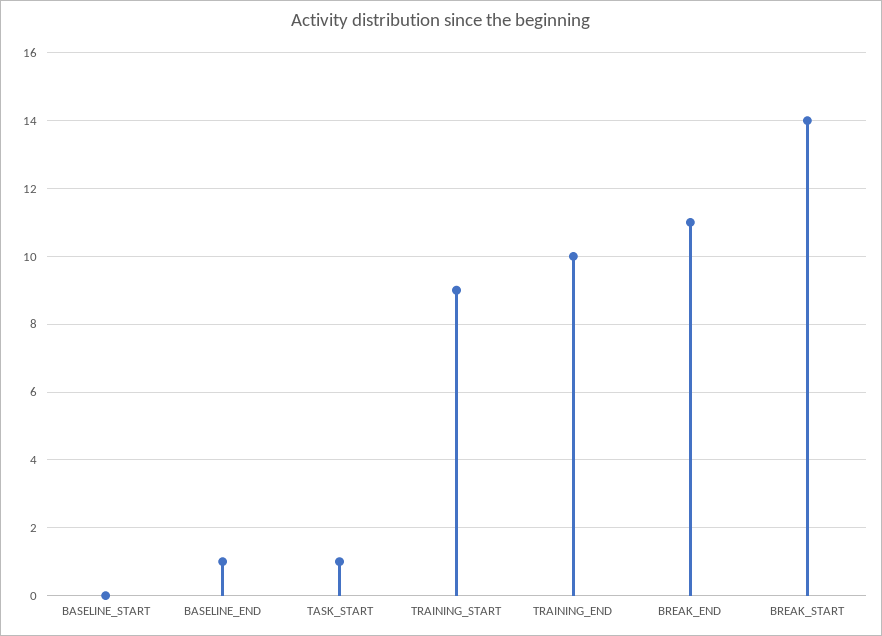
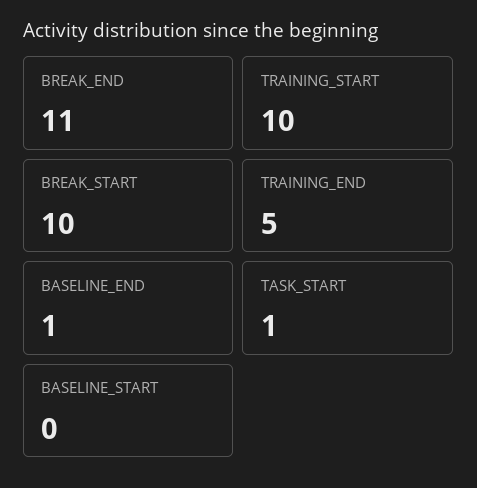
  {
    "BASELINE_START": 0,
    "BASELINE_END": 1,
    "TASK_START": 1,
-   "TRAINING_START": 9,
+   "TRAINING_START": 10,
-   "TRAINING_END": 10,
+   "TRAINING_END": 5,
    "BREAK_END": 11,
-   "BREAK_START": 14
+   "BREAK_START": 10
  }

